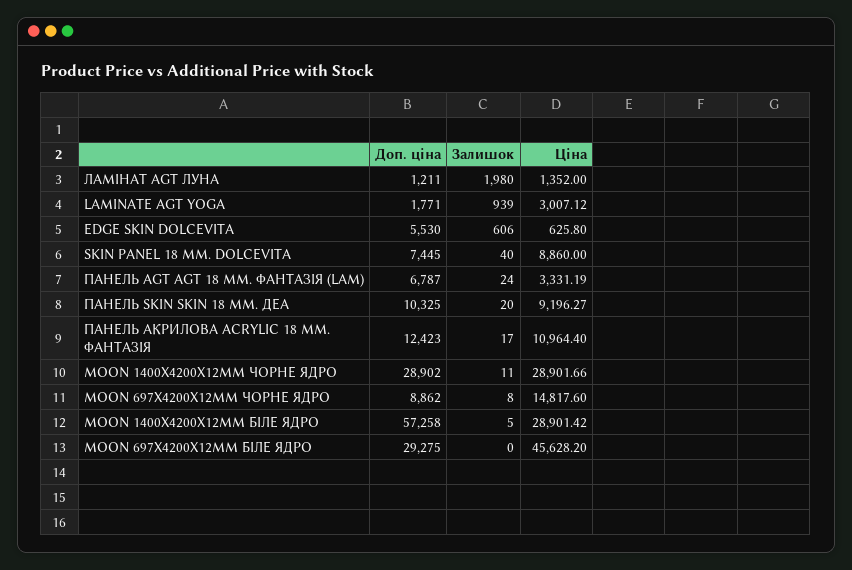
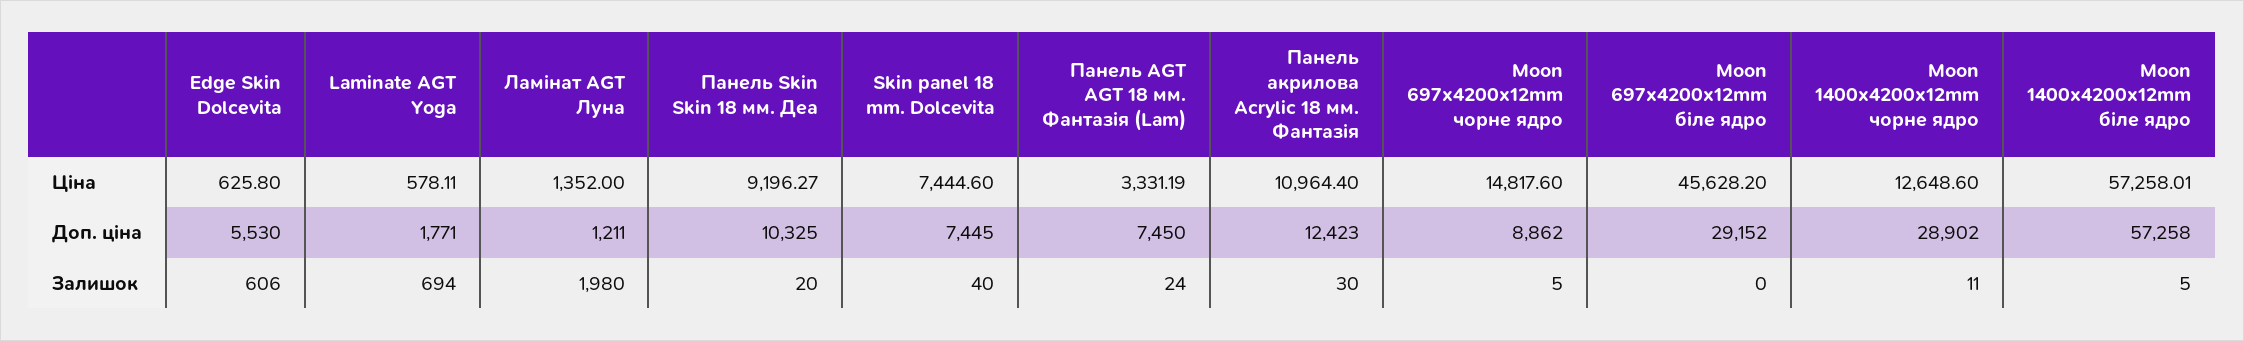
  {
    "Доп. ціна": {
      "ЛАМІНАТ AGT ЛУНА": 1211,
      "LAMINATE AGT YOGA": 1771,
      "EDGE SKIN DOLCEVITA": 5530,
      "SKIN PANEL 18 MM. DOLCEVITA": 7445,
-     "ПАНЕЛЬ AGT AGT 18 ММ. ФАНТАЗІЯ (LAM)": 6787,
+     "ПАНЕЛЬ AGT AGT 18 ММ. ФАНТАЗІЯ (LAM)": 7450,
      "ПАНЕЛЬ SKIN SKIN 18 ММ. ДЕА": 10325,
      "ПАНЕЛЬ АКРИЛОВА ACRYLIC 18 ММ. ФАНТАЗІЯ": 12423,
      "MOON 1400X4200X12MM ЧОРНЕ ЯДРО": 28902,
      "MOON 697X4200X12MM ЧОРНЕ ЯДРО": 8862,
      "MOON 1400X4200X12MM БІЛЕ ЯДРО": 57258,
-     "MOON 697X4200X12MM БІЛЕ ЯДРО": 29275
+     "MOON 697X4200X12MM БІЛЕ ЯДРО": 29152
    },
    "Залишок": {
      "ЛАМІНАТ AGT ЛУНА": 1980,
-     "LAMINATE AGT YOGA": 939,
+     "LAMINATE AGT YOGA": 694,
      "EDGE SKIN DOLCEVITA": 606,
      "SKIN PANEL 18 MM. DOLCEVITA": 40,
      "ПАНЕЛЬ AGT AGT 18 ММ. ФАНТАЗІЯ (LAM)": 24,
      "ПАНЕЛЬ SKIN SKIN 18 ММ. ДЕА": 20,
-     "ПАНЕЛЬ АКРИЛОВА ACRYLIC 18 ММ. ФАНТАЗІЯ": 17,
+     "ПАНЕЛЬ АКРИЛОВА ACRYLIC 18 ММ. ФАНТАЗІЯ": 30,
      "MOON 1400X4200X12MM ЧОРНЕ ЯДРО": 11,
-     "MOON 697X4200X12MM ЧОРНЕ ЯДРО": 8,
+     "MOON 697X4200X12MM ЧОРНЕ ЯДРО": 5,
      "MOON 1400X4200X12MM БІЛЕ ЯДРО": 5,
      "MOON 697X4200X12MM БІЛЕ ЯДРО": 0
    },
    "Ціна": {
      "ЛАМІНАТ AGT ЛУНА": 1352,
-     "LAMINATE AGT YOGA": 3007.12,
+     "LAMINATE AGT YOGA": 578.11,
      "EDGE SKIN DOLCEVITA": 625.8,
-     "SKIN PANEL 18 MM. DOLCEVITA": 8860,
+     "SKIN PANEL 18 MM. DOLCEVITA": 7444.6,
      "ПАНЕЛЬ AGT AGT 18 ММ. ФАНТАЗІЯ (LAM)": 3331.19,
      "ПАНЕЛЬ SKIN SKIN 18 ММ. ДЕА": 9196.27,
      "ПАНЕЛЬ АКРИЛОВА ACRYLIC 18 ММ. ФАНТАЗІЯ": 10964.4,
-     "MOON 1400X4200X12MM ЧОРНЕ ЯДРО": 28901.66,
+     "MOON 1400X4200X12MM ЧОРНЕ ЯДРО": 12648.6,
      "MOON 697X4200X12MM ЧОРНЕ ЯДРО": 14817.6,
-     "MOON 1400X4200X12MM БІЛЕ ЯДРО": 28901.42,
+     "MOON 1400X4200X12MM БІЛЕ ЯДРО": 57258.01,
      "MOON 697X4200X12MM БІЛЕ ЯДРО": 45628.2
    }
  }

